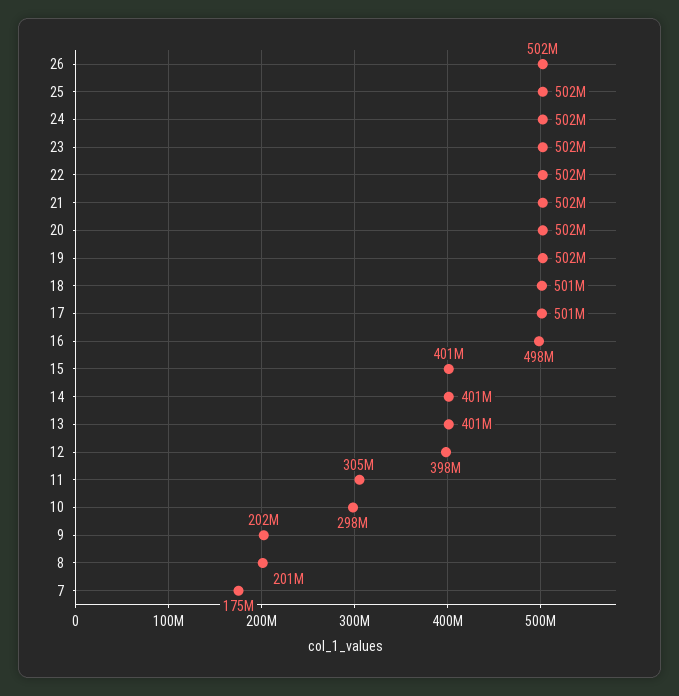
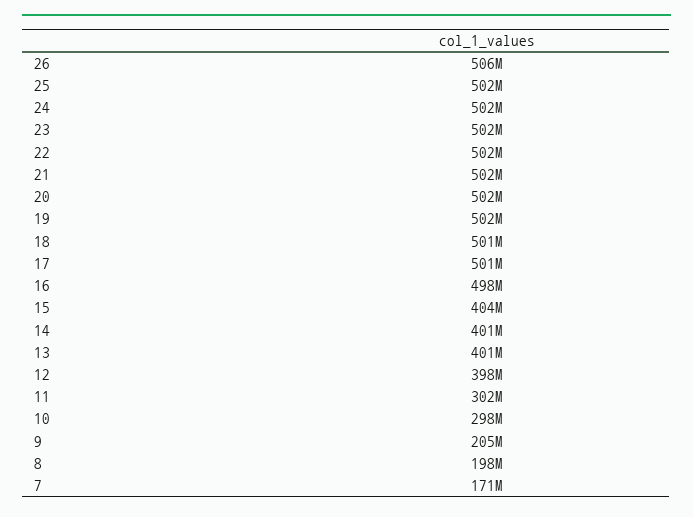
  {
-   "26": 502000000,
+   "26": 506000000,
    "25": 502000000,
    "24": 502000000,
    "23": 502000000,
    "22": 502000000,
    "21": 502000000,
    "20": 502000000,
    "19": 502000000,
    "18": 501000000,
    "17": 501000000,
    "16": 498000000,
-   "15": 401000000,
+   "15": 404000000,
    "14": 401000000,
    "13": 401000000,
    "12": 398000000,
-   "11": 305000000,
+   "11": 302000000,
    "10": 298000000,
-   "9": 202000000,
+   "9": 205000000,
-   "8": 201000000,
+   "8": 198000000,
-   "7": 175000000
+   "7": 171000000
  }

